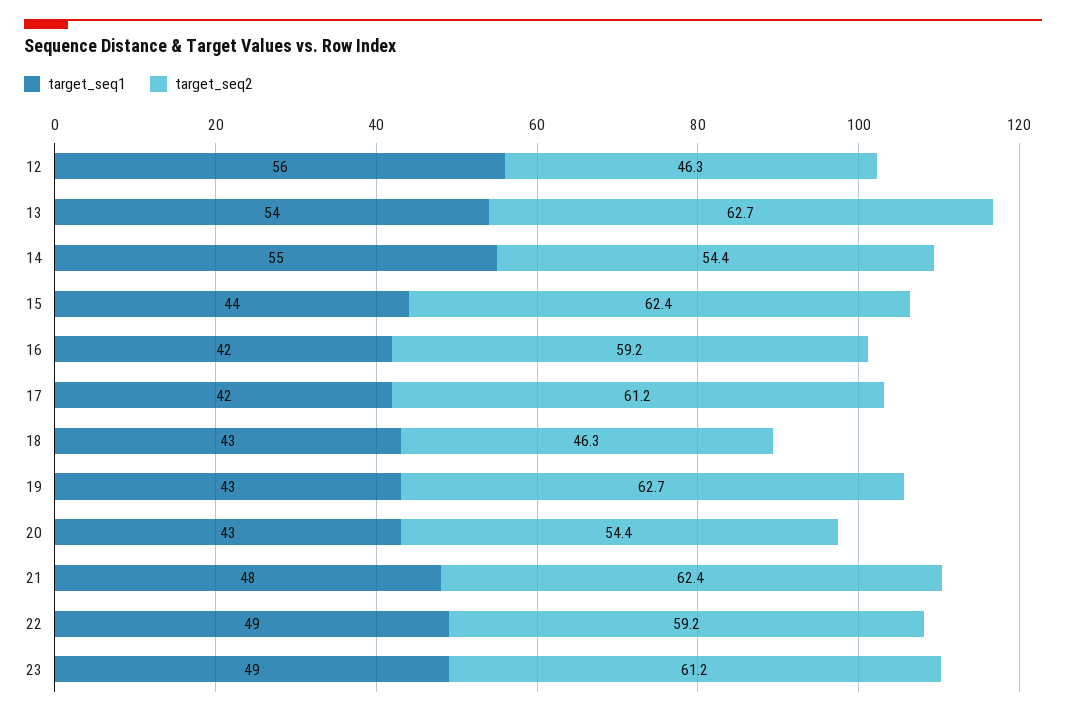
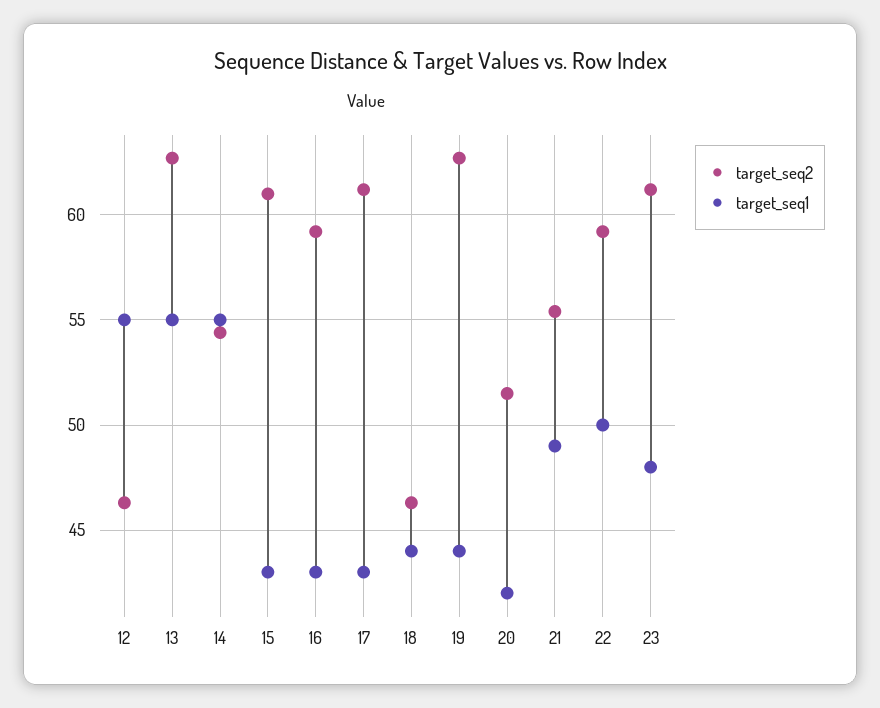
  {
    "target_seq1": {
-     "12": 56,
+     "12": 55,
-     "13": 54,
+     "13": 55,
      "14": 55,
-     "15": 44,
+     "15": 43,
-     "16": 42,
+     "16": 43,
-     "17": 42,
+     "17": 43,
-     "18": 43,
+     "18": 44,
-     "19": 43,
+     "19": 44,
-     "20": 43,
+     "20": 42,
-     "21": 48,
+     "21": 49,
-     "22": 49,
+     "22": 50,
-     "23": 49
+     "23": 48
    },
    "target_seq2": {
      "12": 46.3,
      "13": 62.7,
      "14": 54.4,
-     "15": 62.4,
+     "15": 61,
      "16": 59.2,
      "17": 61.2,
      "18": 46.3,
      "19": 62.7,
-     "20": 54.4,
+     "20": 51.5,
-     "21": 62.4,
+     "21": 55.5,
      "22": 59.2,
      "23": 61.2
    }
  }

